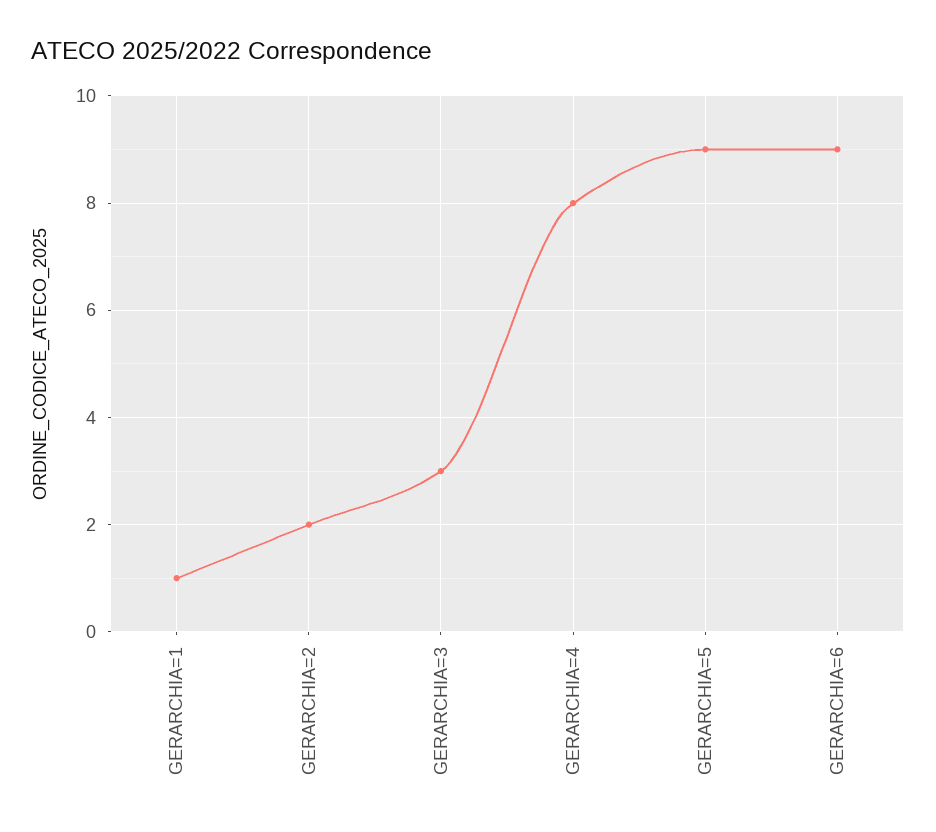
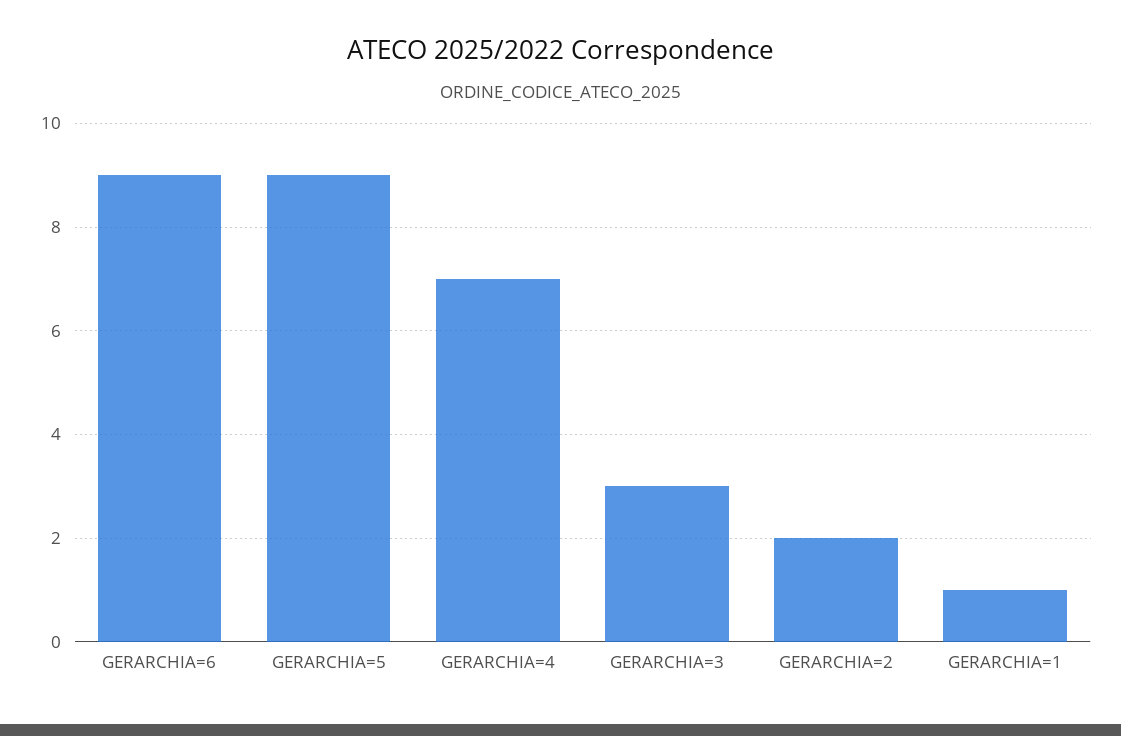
  {
    "GERARCHIA=1": 1,
    "GERARCHIA=2": 2,
    "GERARCHIA=3": 3,
-   "GERARCHIA=4": 8,
+   "GERARCHIA=4": 7,
    "GERARCHIA=5": 9,
    "GERARCHIA=6": 9
  }

